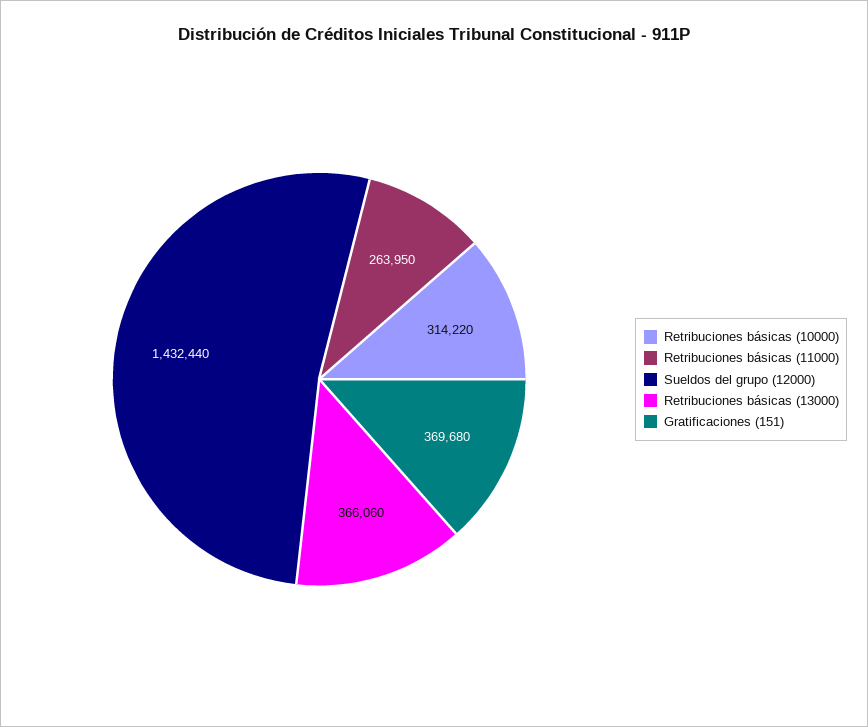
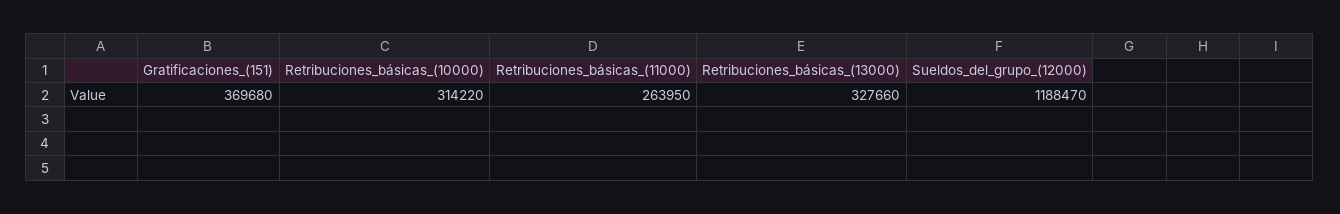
  {
    "Retribuciones básicas (10000)": 314220,
    "Retribuciones básicas (11000)": 263950,
-   "Sueldos del grupo (12000)": 1432440,
+   "Sueldos del grupo (12000)": 1188470,
-   "Retribuciones básicas (13000)": 366060,
+   "Retribuciones básicas (13000)": 327660,
    "Gratificaciones (151)": 369680
  }

